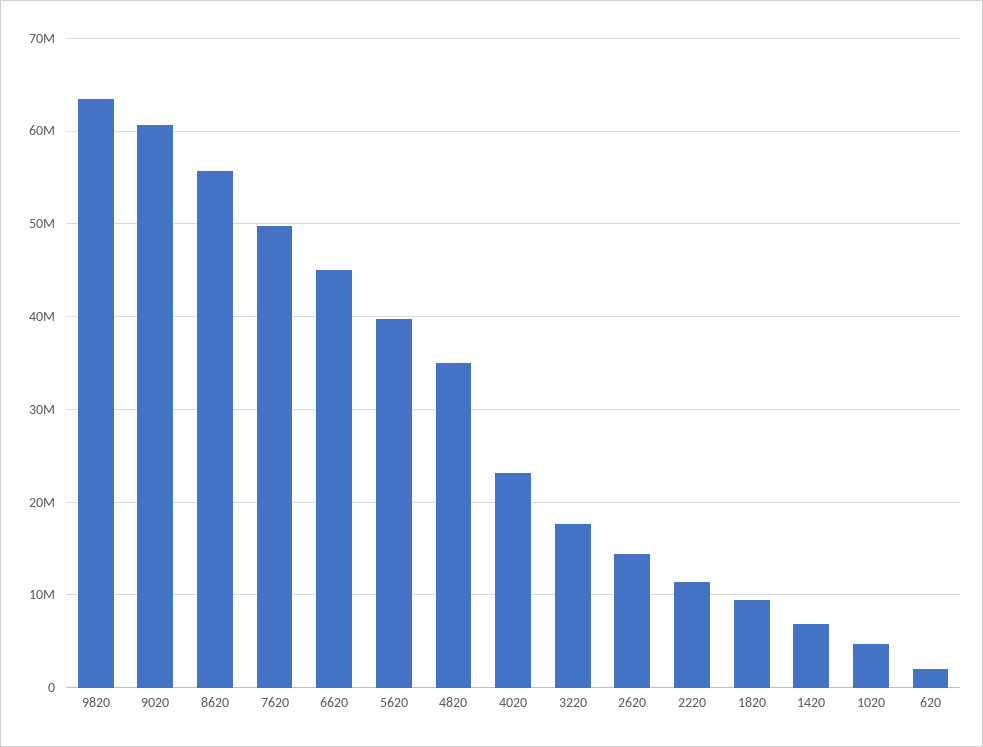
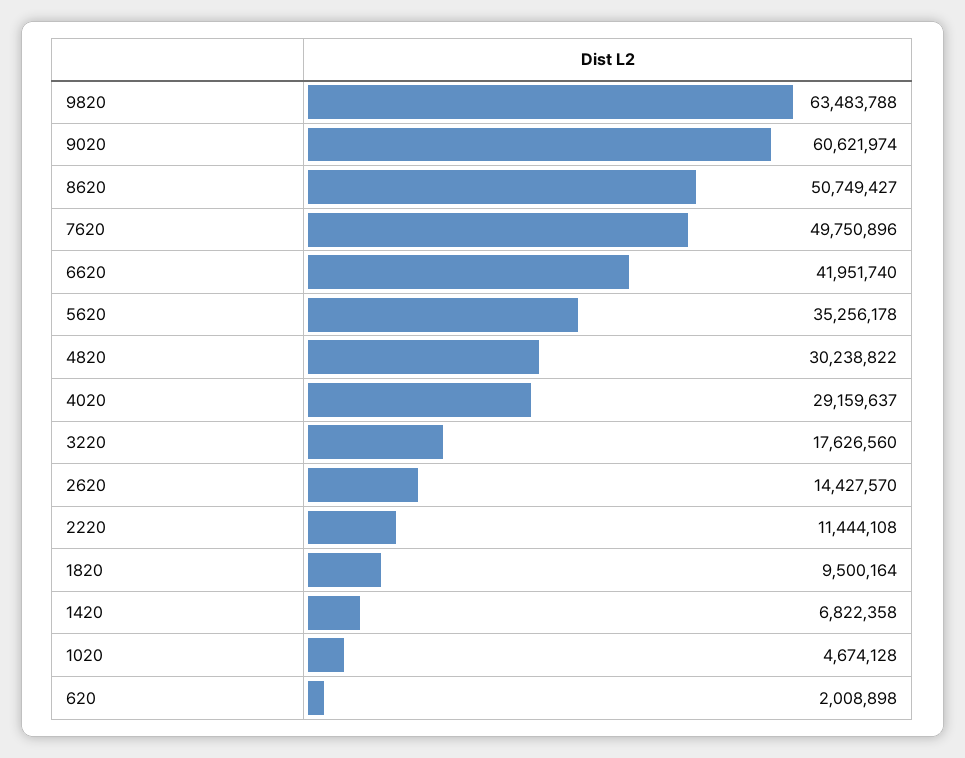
  {
    "9820": 63483788,
    "9020": 60621974,
-   "8620": 56000000,
+   "8620": 50749427,
    "7620": 49750896,
-   "6620": 45000000,
+   "6620": 41951740,
-   "5620": 40000000,
+   "5620": 35256178,
-   "4820": 35000000,
+   "4820": 30238822,
-   "4020": 23000000,
+   "4020": 29159637,
    "3220": 17626560,
    "2620": 14427570,
    "2220": 11444108,
    "1820": 9500164,
    "1420": 6822358,
    "1020": 4674128,
    "620": 2008898
  }

